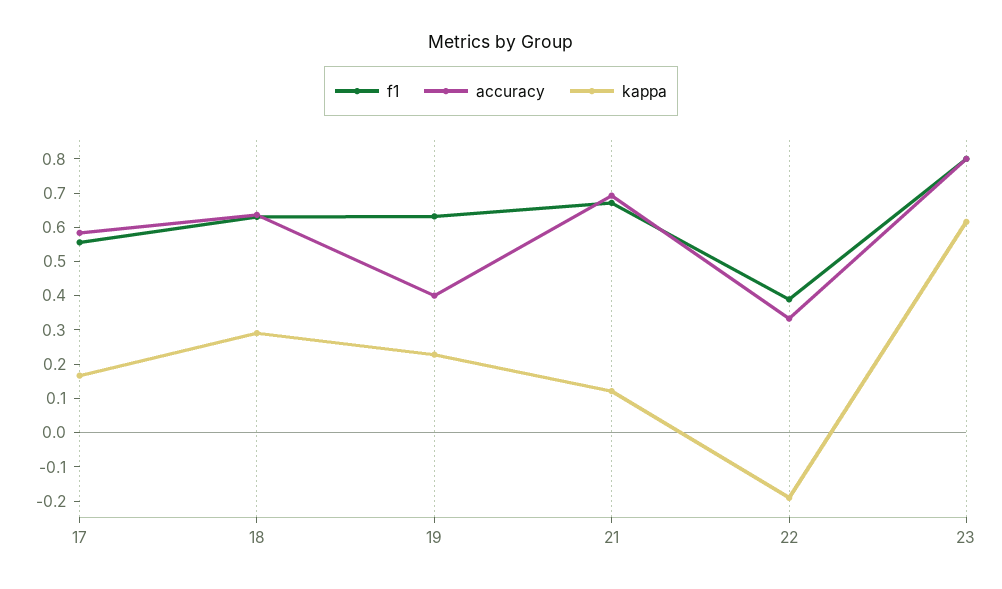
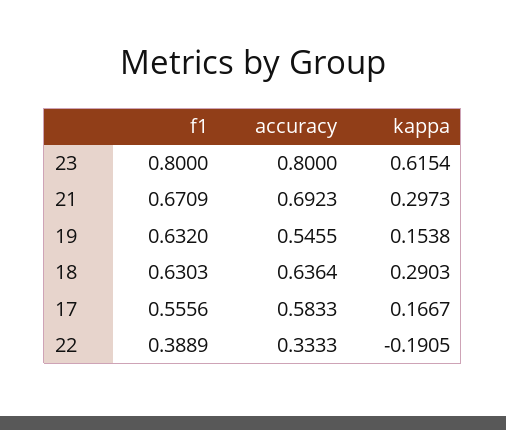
  {
    "f1": {
      "17": 0.5556,
      "18": 0.6303,
      "19": 0.632,
      "21": 0.6709,
      "22": 0.3889,
      "23": 0.8
    },
    "accuracy": {
      "17": 0.5833,
      "18": 0.6364,
-     "19": 0.4,
+     "19": 0.5455,
      "21": 0.6923,
      "22": 0.3333,
      "23": 0.8
    },
    "kappa": {
      "17": 0.1667,
      "18": 0.2903,
-     "19": 0.225,
+     "19": 0.1538,
-     "21": 0.125,
+     "21": 0.2973,
      "22": -0.1905,
      "23": 0.6154
    }
  }

